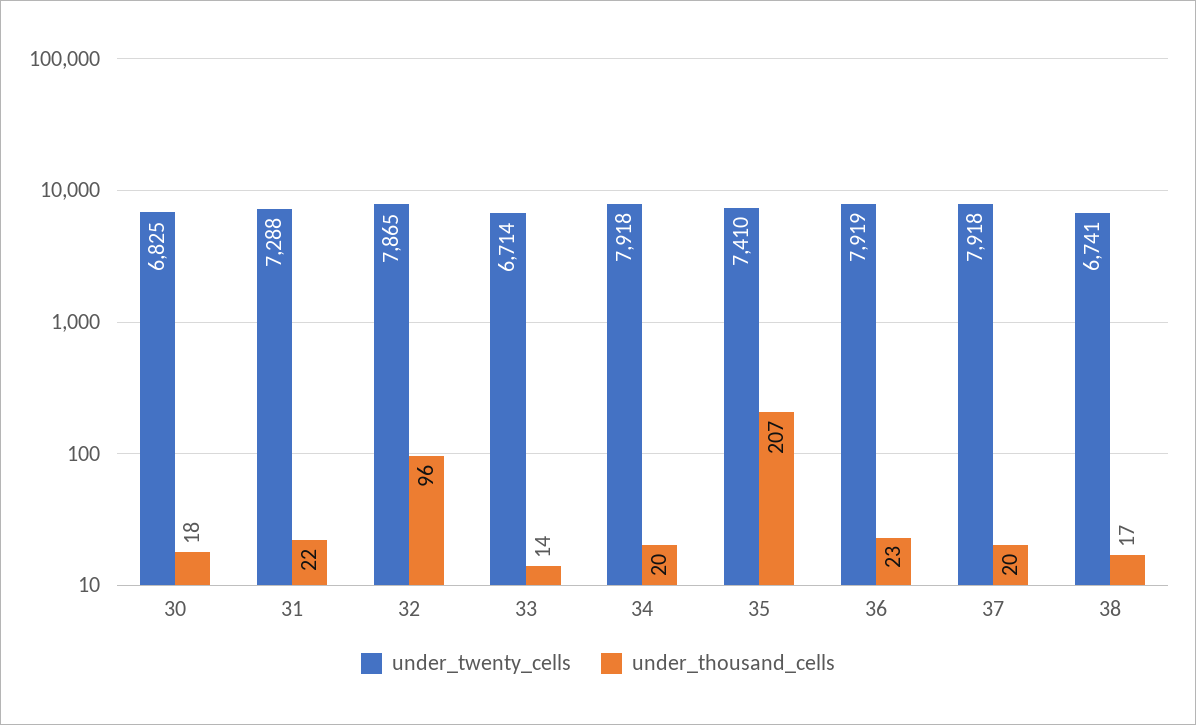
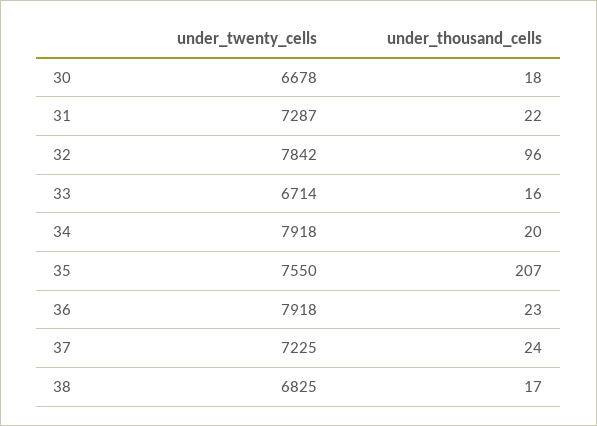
  {
    "under_twenty_cells": {
-     "30": 6825,
+     "30": 6678,
-     "31": 7288,
+     "31": 7287,
-     "32": 7865,
+     "32": 7842,
      "33": 6714,
      "34": 7918,
-     "35": 7410,
+     "35": 7550,
-     "36": 7919,
+     "36": 7918,
-     "37": 7918,
+     "37": 7225,
-     "38": 6741
+     "38": 6825
    },
    "under_thousand_cells": {
      "30": 18,
      "31": 22,
      "32": 96,
-     "33": 14,
+     "33": 16,
      "34": 20,
      "35": 207,
      "36": 23,
-     "37": 20,
+     "37": 24,
      "38": 17
    }
  }

